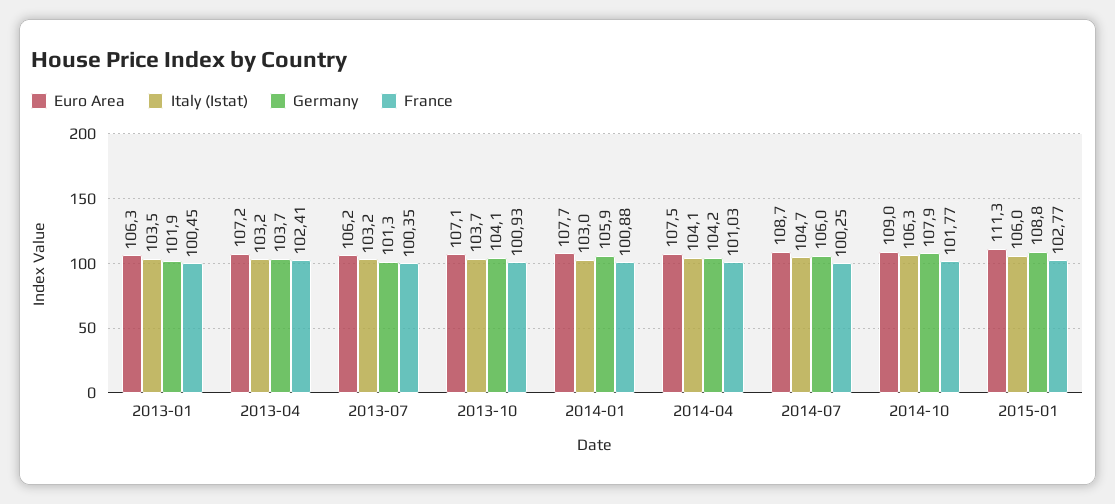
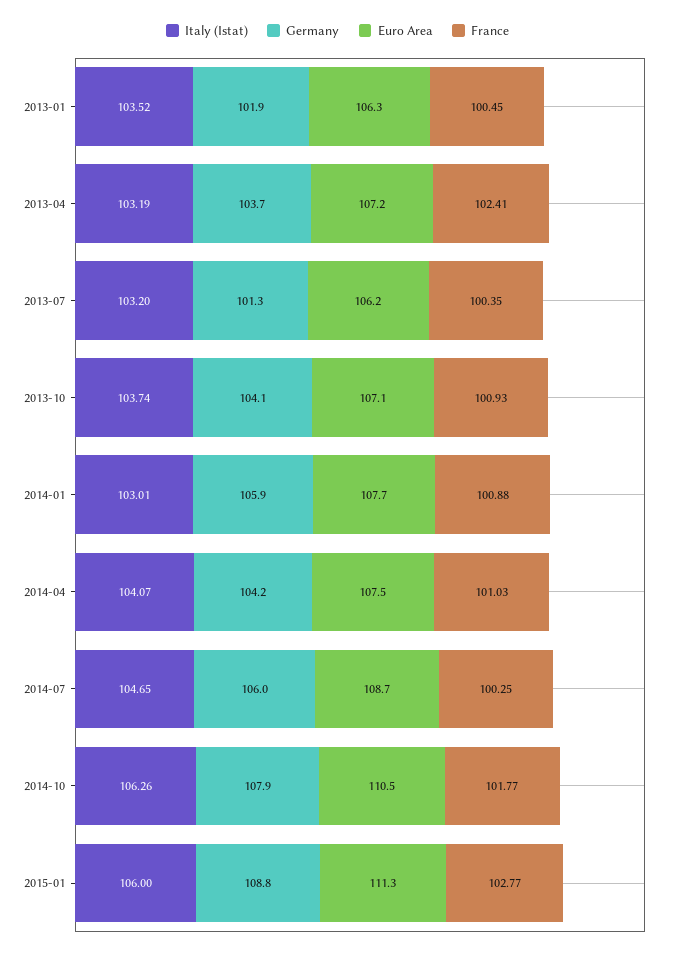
  {
    "Euro Area": {
      "2013-01": 106.3,
      "2013-04": 107.2,
      "2013-07": 106.2,
      "2013-10": 107.1,
      "2014-01": 107.7,
      "2014-04": 107.5,
      "2014-07": 108.7,
-     "2014-10": 109,
+     "2014-10": 110.5,
      "2015-01": 111.3
    },
    "Italy (Istat)": {
      "2013-01": 103.52,
      "2013-04": 103.19,
      "2013-07": 103.2,
      "2013-10": 103.74,
      "2014-01": 103.01,
      "2014-04": 104.07,
      "2014-07": 104.65,
      "2014-10": 106.26,
      "2015-01": 106
    },
    "Germany": {
      "2013-01": 101.9,
      "2013-04": 103.7,
      "2013-07": 101.3,
      "2013-10": 104.1,
      "2014-01": 105.9,
      "2014-04": 104.2,
      "2014-07": 106,
      "2014-10": 107.9,
      "2015-01": 108.8
    },
    "France": {
      "2013-01": 100.45,
      "2013-04": 102.41,
      "2013-07": 100.35,
      "2013-10": 100.93,
      "2014-01": 100.88,
      "2014-04": 101.03,
      "2014-07": 100.25,
      "2014-10": 101.77,
      "2015-01": 102.77
    }
  }

